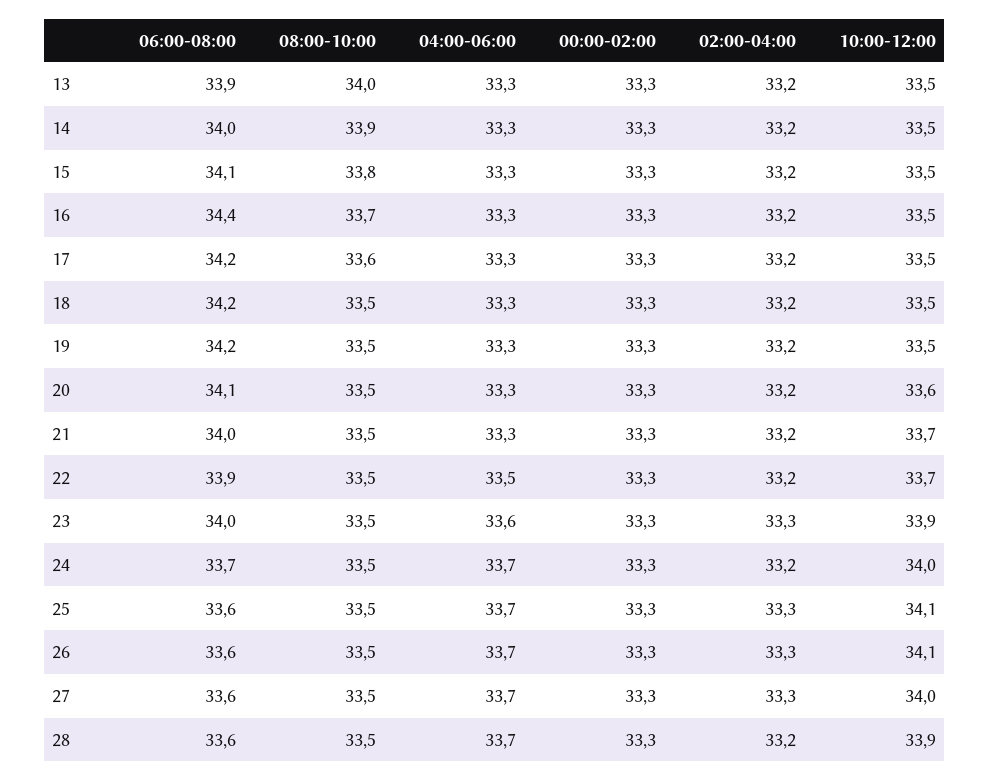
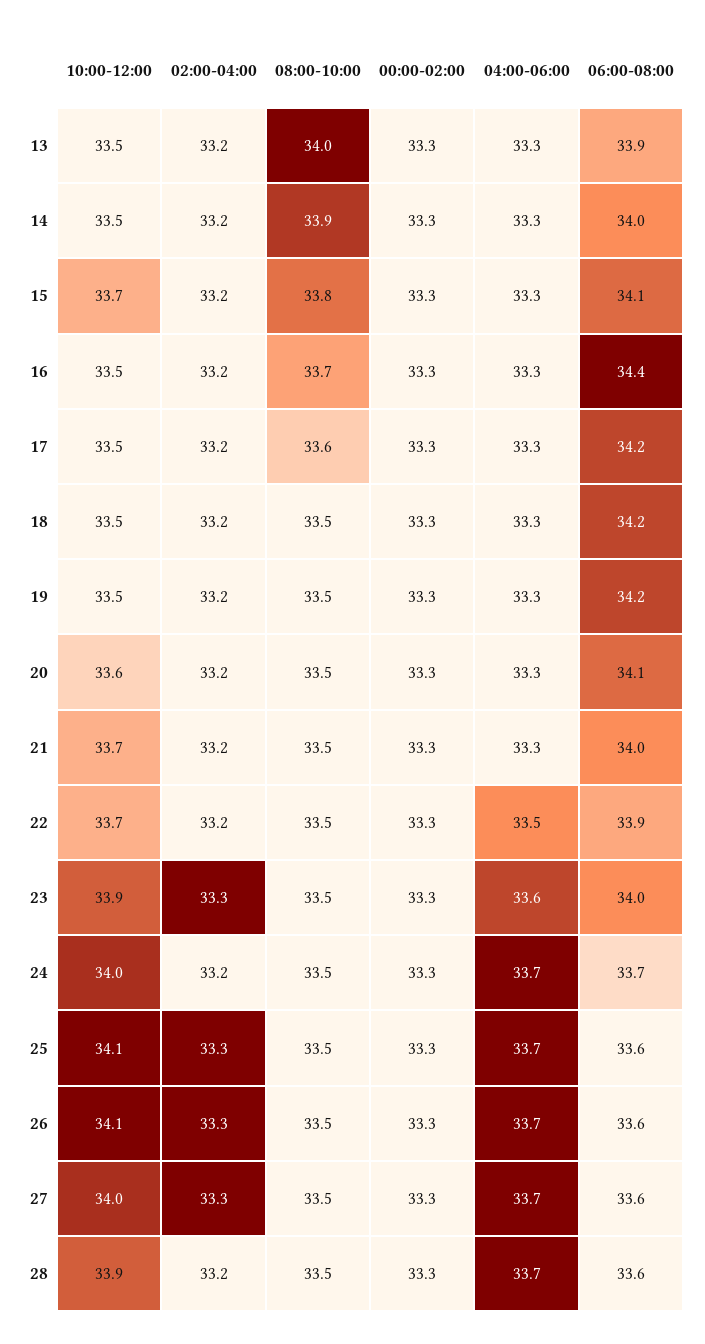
  {
    "06:00-08:00": {
      "13": 33.9,
      "14": 34,
      "15": 34.1,
      "16": 34.4,
      "17": 34.2,
      "18": 34.2,
      "19": 34.2,
      "20": 34.1,
      "21": 34,
      "22": 33.9,
      "23": 34,
      "24": 33.7,
      "25": 33.6,
      "26": 33.6,
      "27": 33.6,
      "28": 33.6
    },
    "08:00-10:00": {
      "13": 34,
      "14": 33.9,
      "15": 33.8,
      "16": 33.7,
      "17": 33.6,
      "18": 33.5,
      "19": 33.5,
      "20": 33.5,
      "21": 33.5,
      "22": 33.5,
      "23": 33.5,
      "24": 33.5,
      "25": 33.5,
      "26": 33.5,
      "27": 33.5,
      "28": 33.5
    },
    "04:00-06:00": {
      "13": 33.3,
      "14": 33.3,
      "15": 33.3,
      "16": 33.3,
      "17": 33.3,
      "18": 33.3,
      "19": 33.3,
      "20": 33.3,
      "21": 33.3,
      "22": 33.5,
      "23": 33.6,
      "24": 33.7,
      "25": 33.7,
      "26": 33.7,
      "27": 33.7,
      "28": 33.7
    },
    "00:00-02:00": {
      "13": 33.3,
      "14": 33.3,
      "15": 33.3,
      "16": 33.3,
      "17": 33.3,
      "18": 33.3,
      "19": 33.3,
      "20": 33.3,
      "21": 33.3,
      "22": 33.3,
      "23": 33.3,
      "24": 33.3,
      "25": 33.3,
      "26": 33.3,
      "27": 33.3,
      "28": 33.3
    },
    "02:00-04:00": {
      "13": 33.2,
      "14": 33.2,
      "15": 33.2,
      "16": 33.2,
      "17": 33.2,
      "18": 33.2,
      "19": 33.2,
      "20": 33.2,
      "21": 33.2,
      "22": 33.2,
      "23": 33.3,
      "24": 33.2,
      "25": 33.3,
      "26": 33.3,
      "27": 33.3,
      "28": 33.2
    },
    "10:00-12:00": {
      "13": 33.5,
      "14": 33.5,
-     "15": 33.5,
+     "15": 33.7,
      "16": 33.5,
      "17": 33.5,
      "18": 33.5,
      "19": 33.5,
      "20": 33.6,
      "21": 33.7,
      "22": 33.7,
      "23": 33.9,
      "24": 34,
      "25": 34.1,
      "26": 34.1,
      "27": 34,
      "28": 33.9
    }
  }

